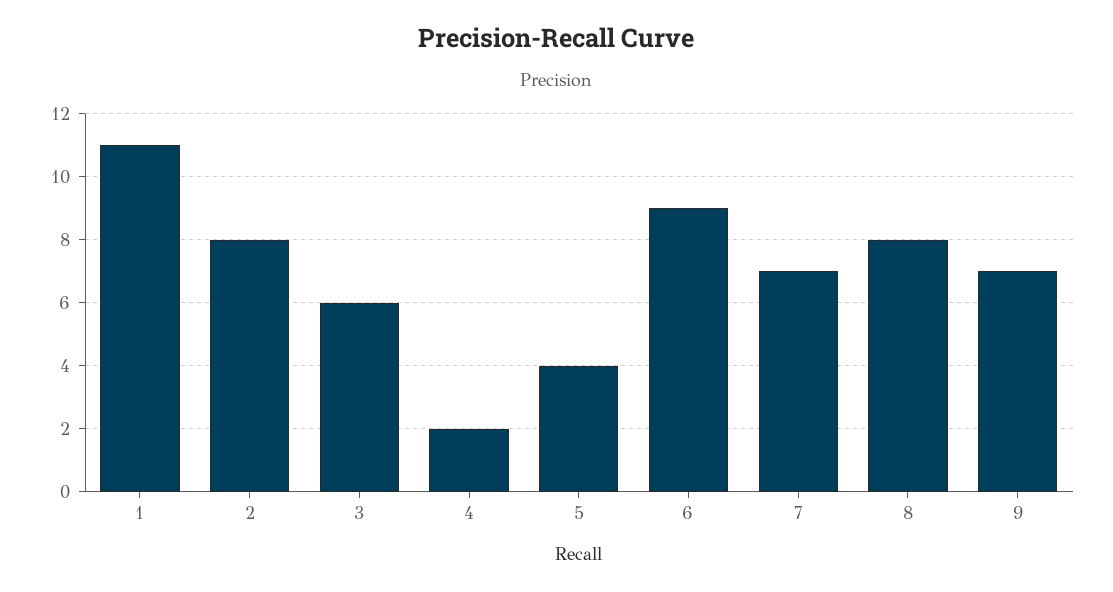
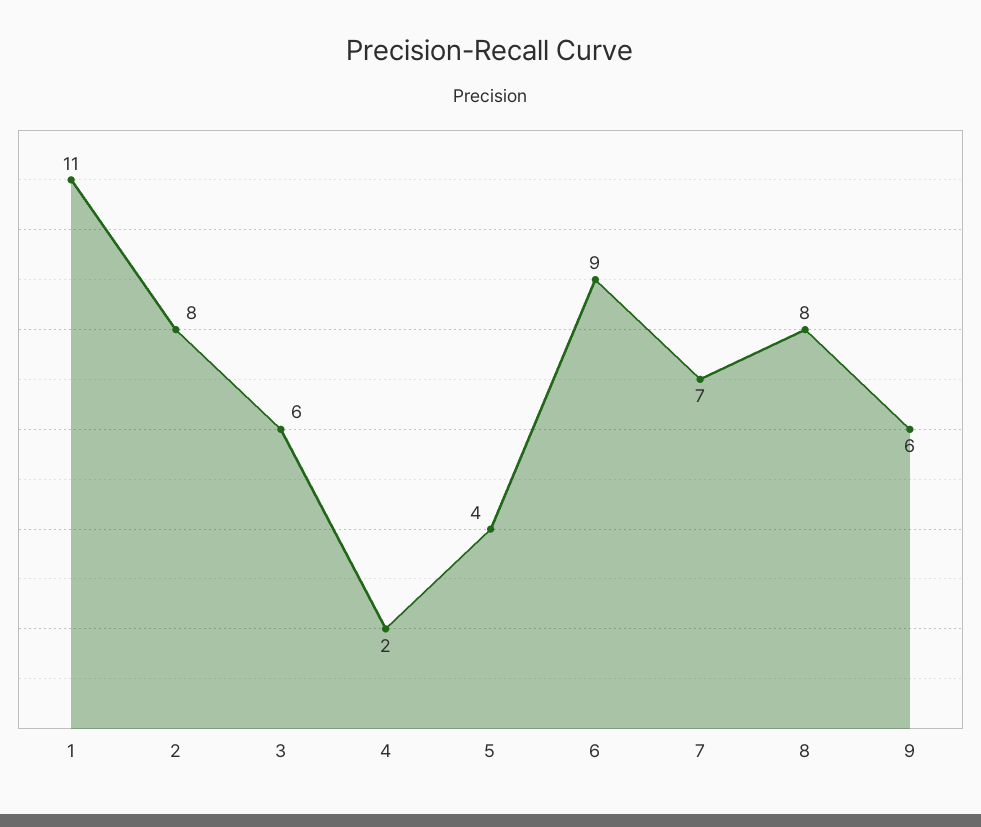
  {
    "1": 11,
    "2": 8,
    "3": 6,
    "4": 2,
    "5": 4,
    "6": 9,
    "7": 7,
    "8": 8,
-   "9": 7
+   "9": 6
  }

